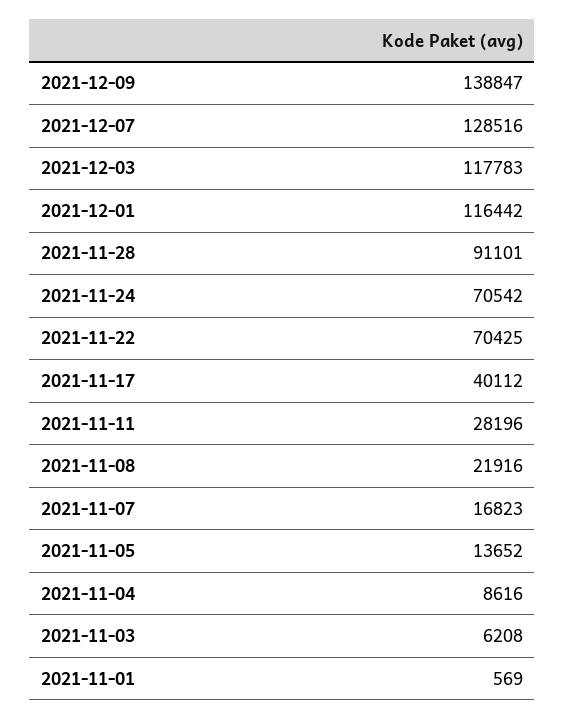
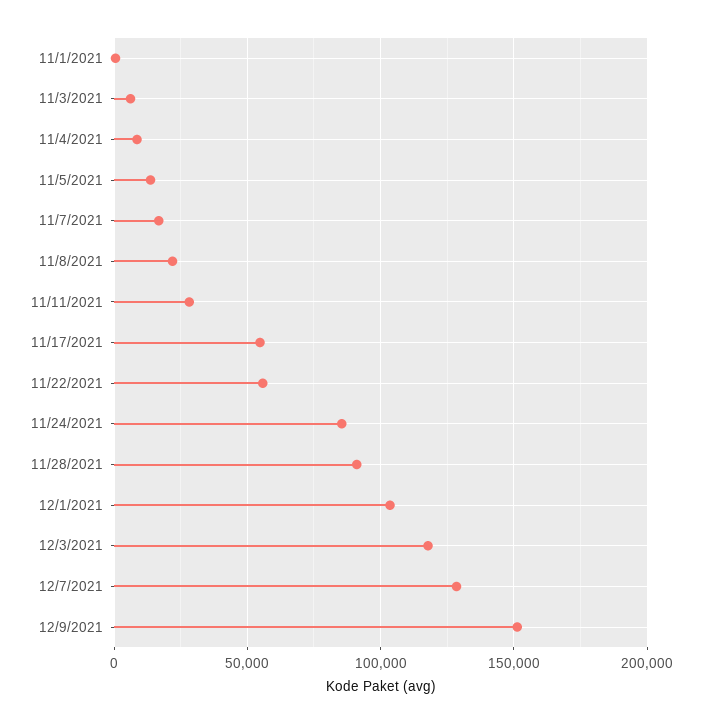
  {
-   "2021-12-09": 138847,
+   "2021-12-09": 150000,
    "2021-12-07": 128516,
    "2021-12-03": 117783,
-   "2021-12-01": 116442,
+   "2021-12-01": 105000,
    "2021-11-28": 91101,
-   "2021-11-24": 70542,
+   "2021-11-24": 85000,
-   "2021-11-22": 70425,
+   "2021-11-22": 55000,
-   "2021-11-17": 40112,
+   "2021-11-17": 55000,
    "2021-11-11": 28196,
    "2021-11-08": 21916,
    "2021-11-07": 16823,
    "2021-11-05": 13652,
    "2021-11-04": 8616,
    "2021-11-03": 6208,
    "2021-11-01": 569
  }

